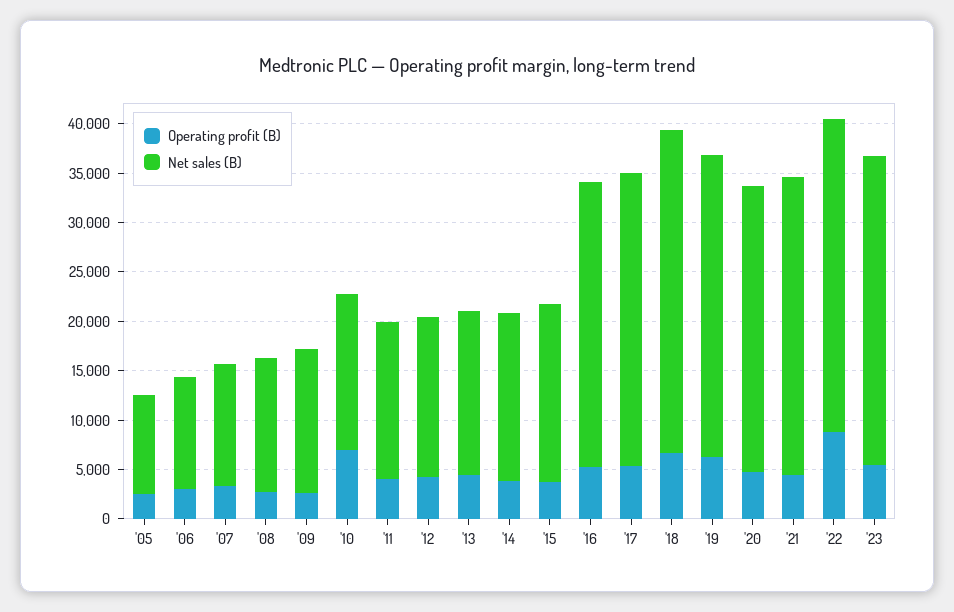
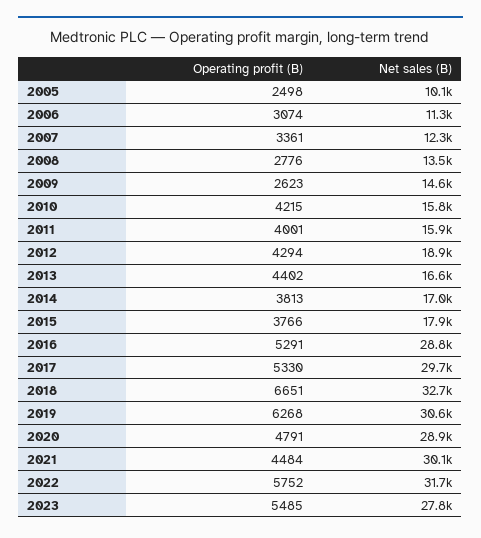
  {
    "Operating profit (B)": {
      "'05": 2498,
      "'06": 3074,
      "'07": 3361,
      "'08": 2776,
      "'09": 2623,
-     "'10": 7000,
+     "'10": 4215,
      "'11": 4001,
      "'12": 4294,
      "'13": 4402,
      "'14": 3813,
      "'15": 3766,
      "'16": 5291,
      "'17": 5330,
      "'18": 6651,
      "'19": 6268,
      "'20": 4791,
      "'21": 4484,
-     "'22": 9000,
+     "'22": 5752,
      "'23": 5485
    },
    "Net sales (B)": {
      "'05": 10100,
      "'06": 11300,
      "'07": 12300,
      "'08": 13500,
      "'09": 14600,
      "'10": 15800,
      "'11": 15900,
-     "'12": 16000,
+     "'12": 18900,
      "'13": 16600,
      "'14": 17000,
      "'15": 17900,
      "'16": 28800,
      "'17": 29700,
      "'18": 32700,
      "'19": 30600,
      "'20": 28900,
      "'21": 30100,
      "'22": 31700,
-     "'23": 31000
+     "'23": 27800
    }
  }

